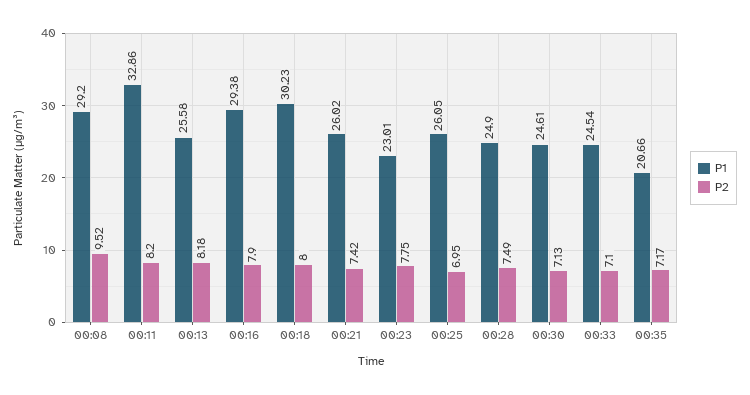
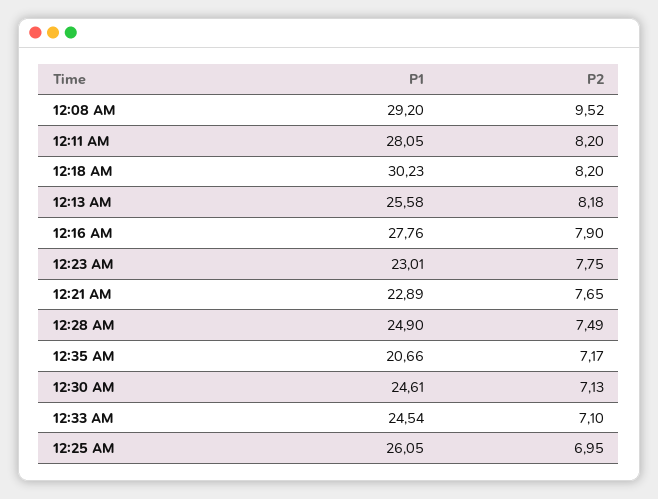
  {
    "P1": {
      "00:08": 29.2,
-     "00:11": 32.86,
+     "00:11": 28.05,
      "00:13": 25.58,
-     "00:16": 29.38,
+     "00:16": 27.76,
      "00:18": 30.23,
-     "00:21": 26.02,
+     "00:21": 22.89,
      "00:23": 23.01,
      "00:25": 26.05,
      "00:28": 24.9,
      "00:30": 24.61,
      "00:33": 24.54,
      "00:35": 20.66
    },
    "P2": {
      "00:08": 9.52,
      "00:11": 8.2,
      "00:13": 8.18,
      "00:16": 7.9,
-     "00:18": 8,
+     "00:18": 8.2,
-     "00:21": 7.42,
+     "00:21": 7.65,
      "00:23": 7.75,
      "00:25": 6.95,
      "00:28": 7.49,
      "00:30": 7.13,
      "00:33": 7.1,
      "00:35": 7.17
    }
  }

